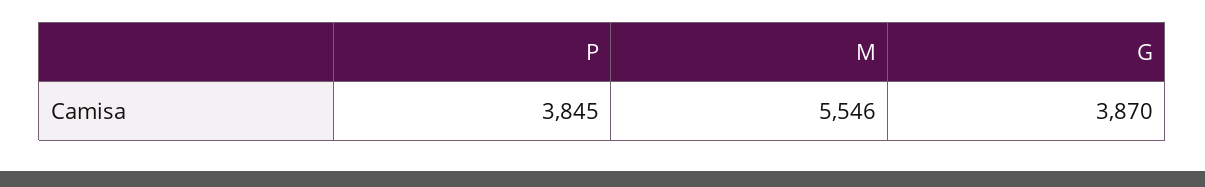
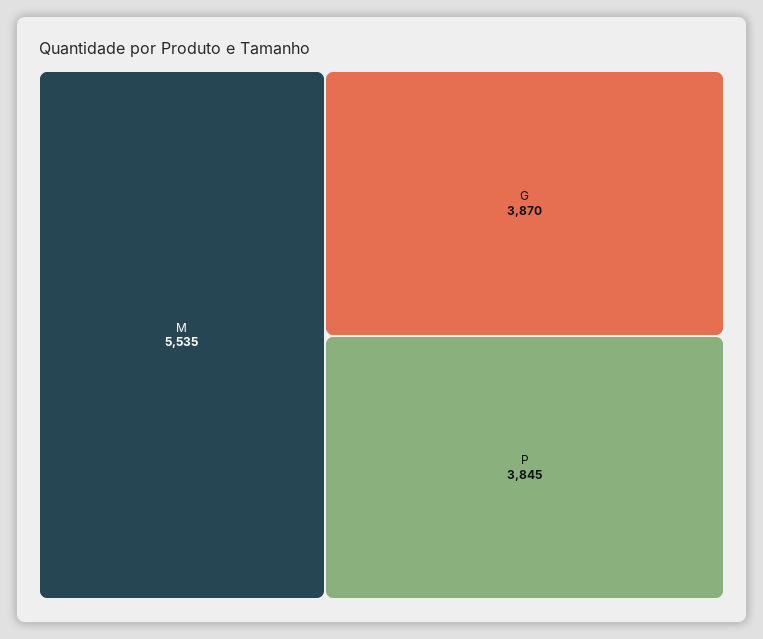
  {
    "P": 3845,
-   "M": 5546,
+   "M": 5535,
    "G": 3870
  }

